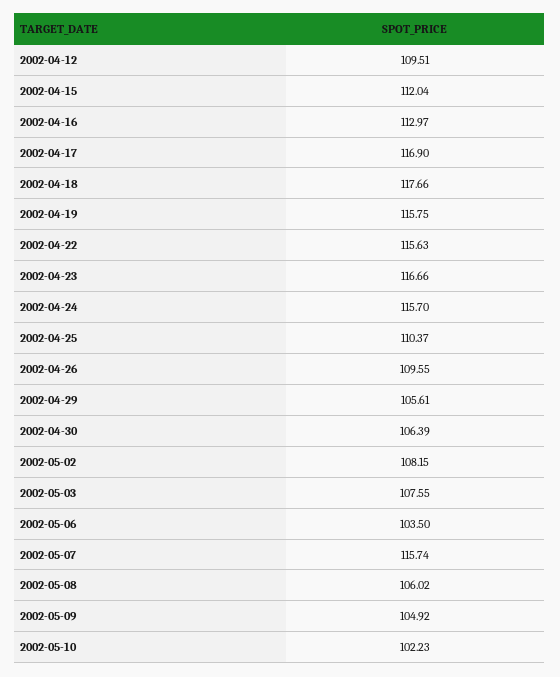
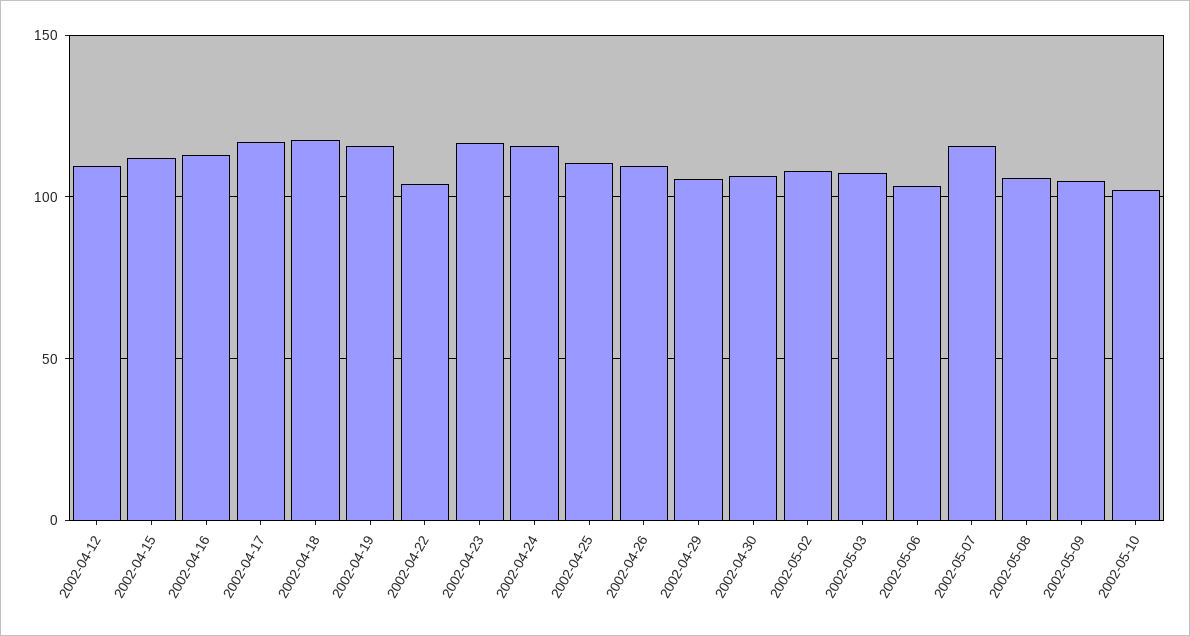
  {
    "2002-04-12": 109.51,
    "2002-04-15": 112.04,
    "2002-04-16": 112.97,
    "2002-04-17": 116.9,
    "2002-04-18": 117.66,
    "2002-04-19": 115.75,
-   "2002-04-22": 115.63,
+   "2002-04-22": 105,
    "2002-04-23": 116.66,
    "2002-04-24": 115.7,
    "2002-04-25": 110.37,
    "2002-04-26": 109.55,
    "2002-04-29": 105.61,
    "2002-04-30": 106.39,
    "2002-05-02": 108.15,
    "2002-05-03": 107.55,
    "2002-05-06": 103.5,
    "2002-05-07": 115.74,
    "2002-05-08": 106.02,
    "2002-05-09": 104.92,
    "2002-05-10": 102.23
  }

